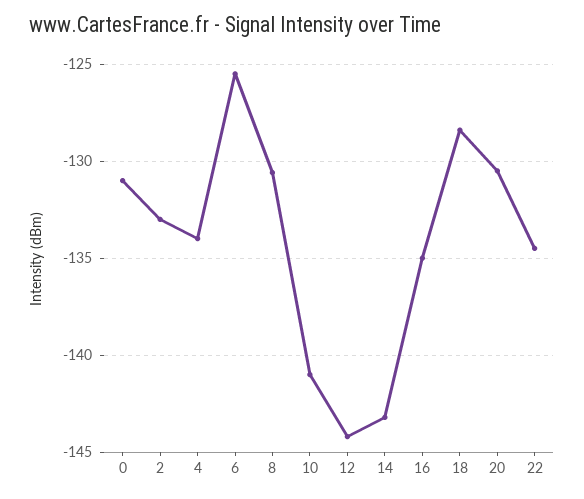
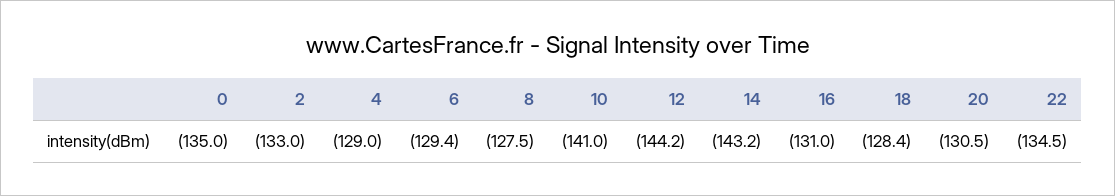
  {
-   "0": -131,
+   "0": -135,
    "2": -133,
-   "4": -134,
+   "4": -129,
-   "6": -125.5,
+   "6": -129.4,
-   "8": -130.5,
+   "8": -127.5,
    "10": -141,
    "12": -144.2,
    "14": -143.2,
-   "16": -135,
+   "16": -131,
    "18": -128.4,
    "20": -130.5,
    "22": -134.5
  }

